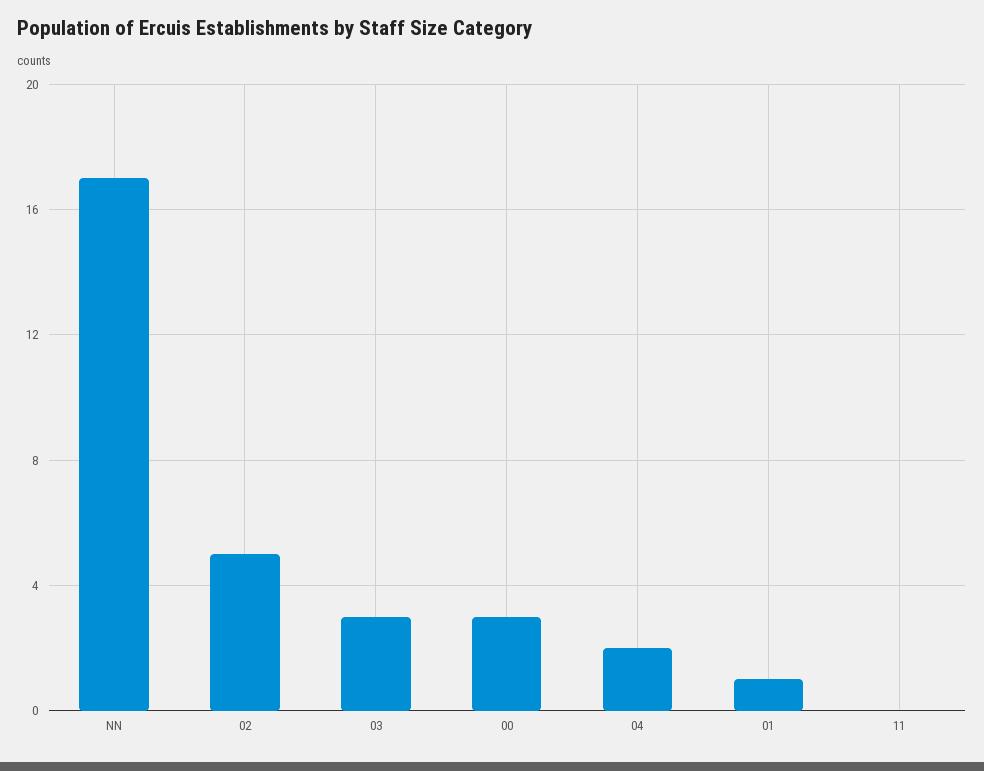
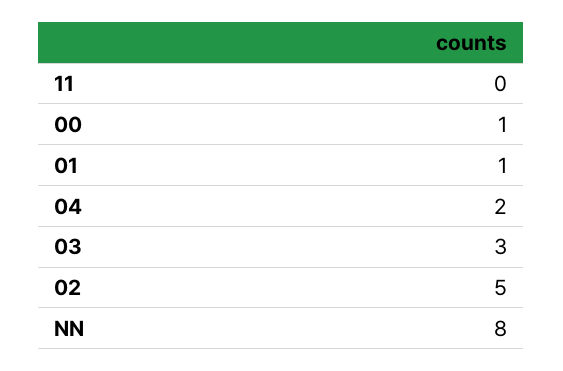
  {
-   "NN": 17,
+   "NN": 8,
    "02": 5,
    "03": 3,
-   "00": 3,
+   "00": 1,
    "04": 2,
    "01": 1,
    "11": 0
  }

